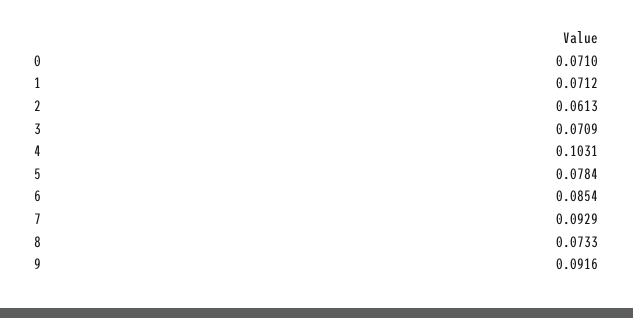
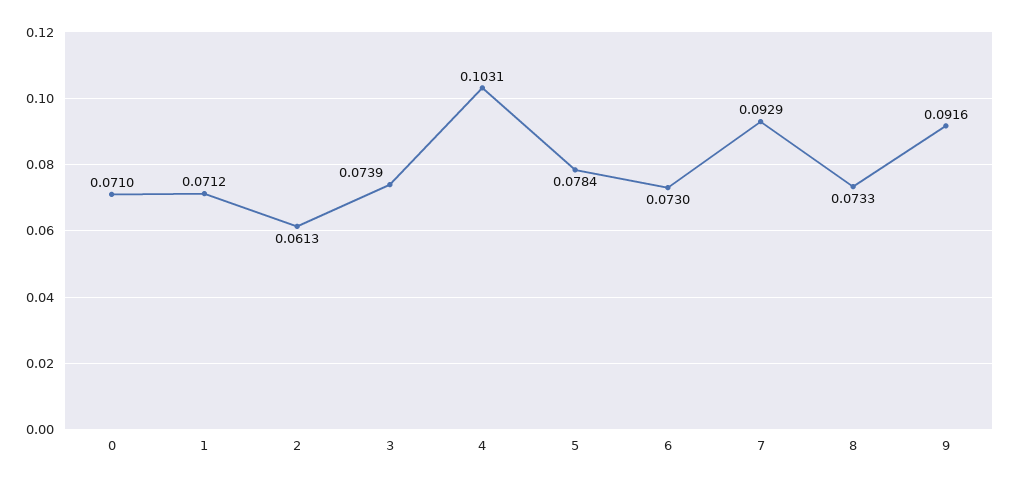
  {
    "0": 0.071,
    "1": 0.0712,
    "2": 0.0613,
-   "3": 0.0709,
+   "3": 0.0739,
    "4": 0.1031,
    "5": 0.0784,
-   "6": 0.0854,
+   "6": 0.073,
    "7": 0.0929,
    "8": 0.0733,
    "9": 0.0916
  }

